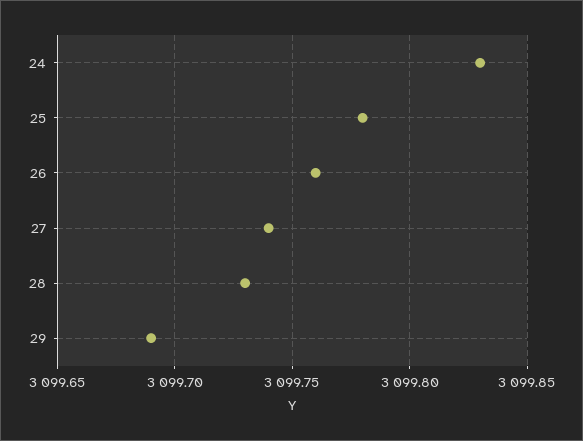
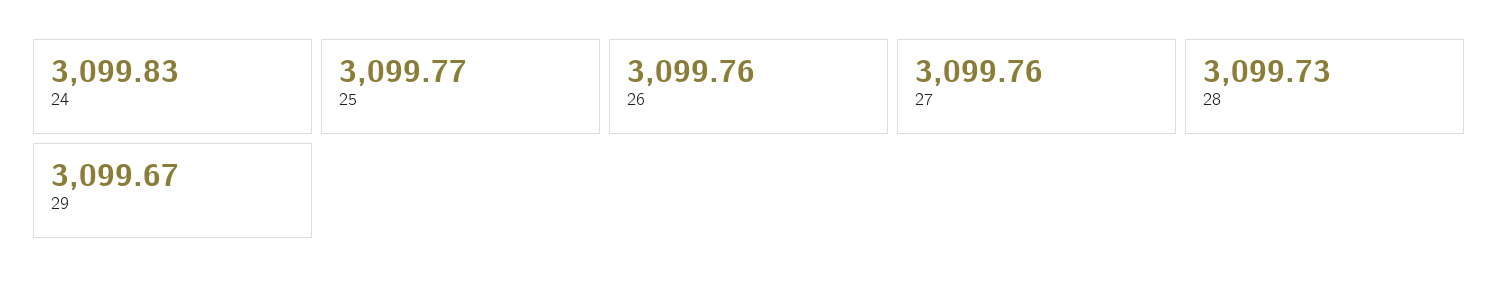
  {
    "24": 3099.83,
-   "25": 3099.78,
+   "25": 3099.77,
    "26": 3099.76,
-   "27": 3099.74,
+   "27": 3099.76,
    "28": 3099.73,
-   "29": 3099.69
+   "29": 3099.67
  }

